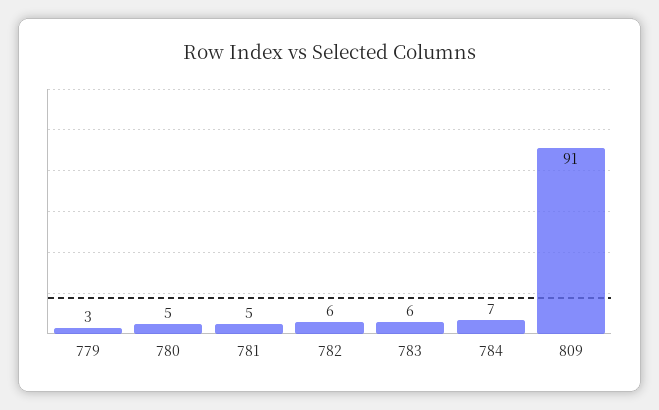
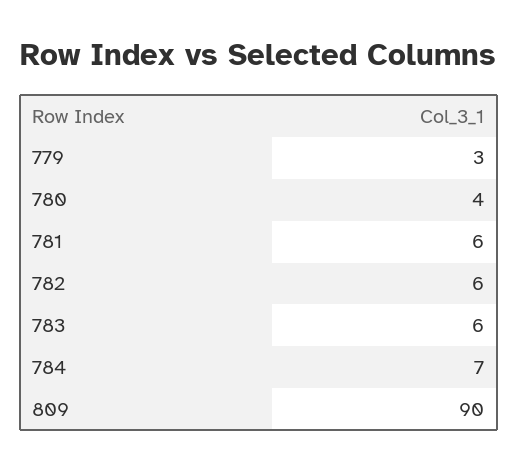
  {
    "779": 3,
-   "780": 5,
+   "780": 4,
-   "781": 5,
+   "781": 6,
    "782": 6,
    "783": 6,
    "784": 7,
-   "809": 91
+   "809": 90
  }

